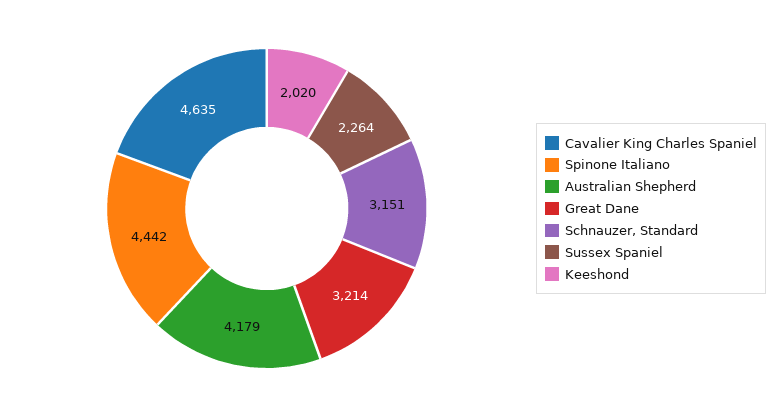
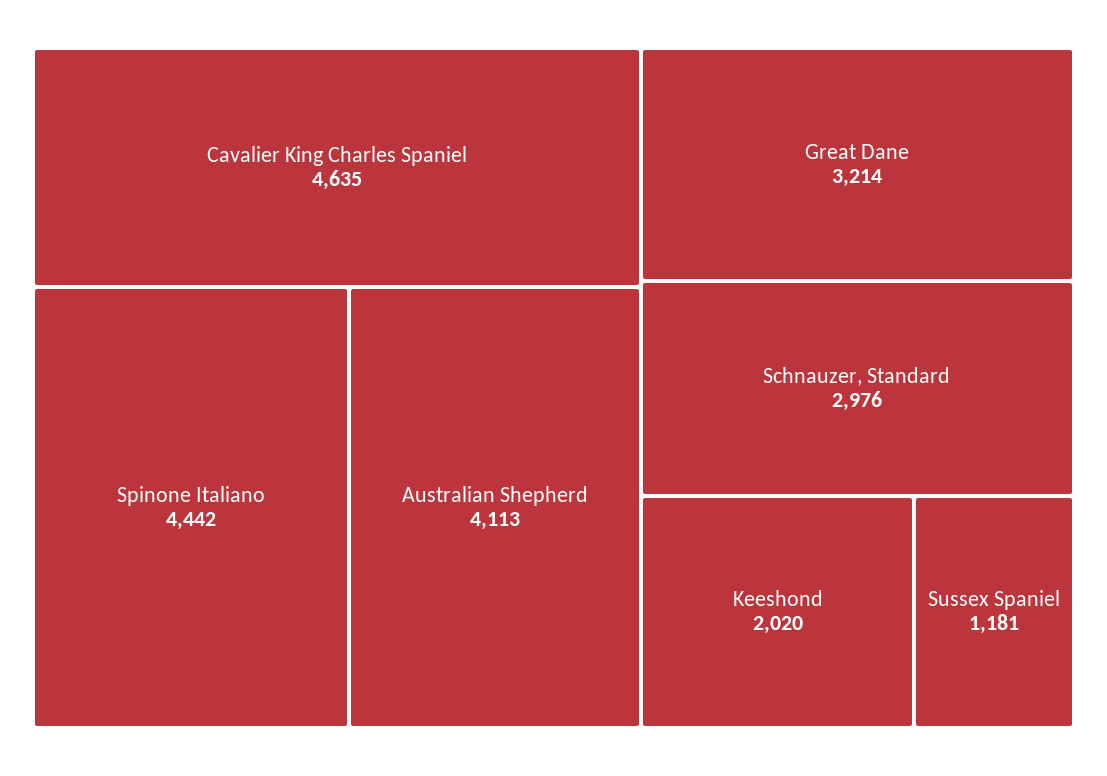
  {
    "Cavalier King Charles Spaniel": 4635,
    "Spinone Italiano": 4442,
-   "Australian Shepherd": 4179,
+   "Australian Shepherd": 4113,
    "Great Dane": 3214,
-   "Schnauzer, Standard": 3151,
+   "Schnauzer, Standard": 2976,
-   "Sussex Spaniel": 2264,
+   "Sussex Spaniel": 1181,
    "Keeshond": 2020
  }

